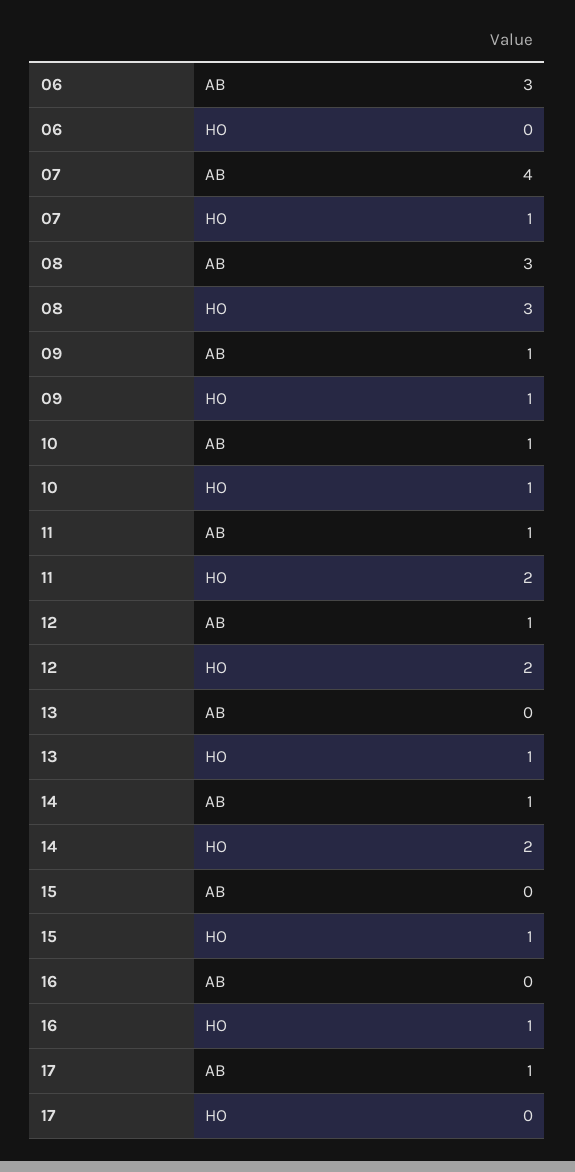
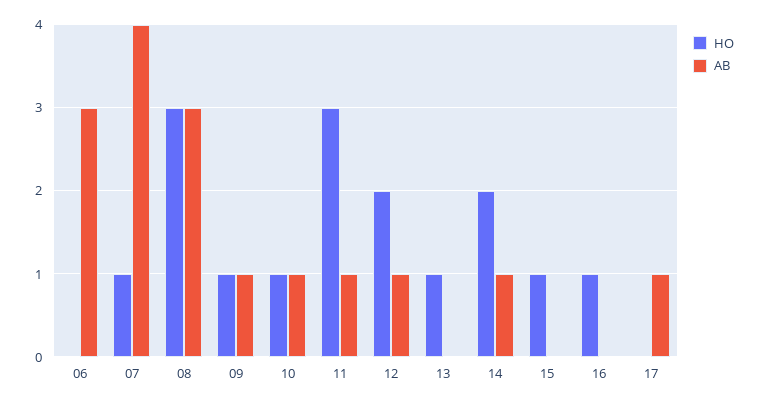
  {
    "AB": {
      "06": 3,
      "07": 4,
      "08": 3,
      "09": 1,
      "10": 1,
      "11": 1,
      "12": 1,
      "13": 0,
      "14": 1,
      "15": 0,
      "16": 0,
      "17": 1
    },
    "HO": {
      "06": 0,
      "07": 1,
      "08": 3,
      "09": 1,
      "10": 1,
-     "11": 2,
+     "11": 3,
      "12": 2,
      "13": 1,
      "14": 2,
      "15": 1,
      "16": 1,
      "17": 0
    }
  }

